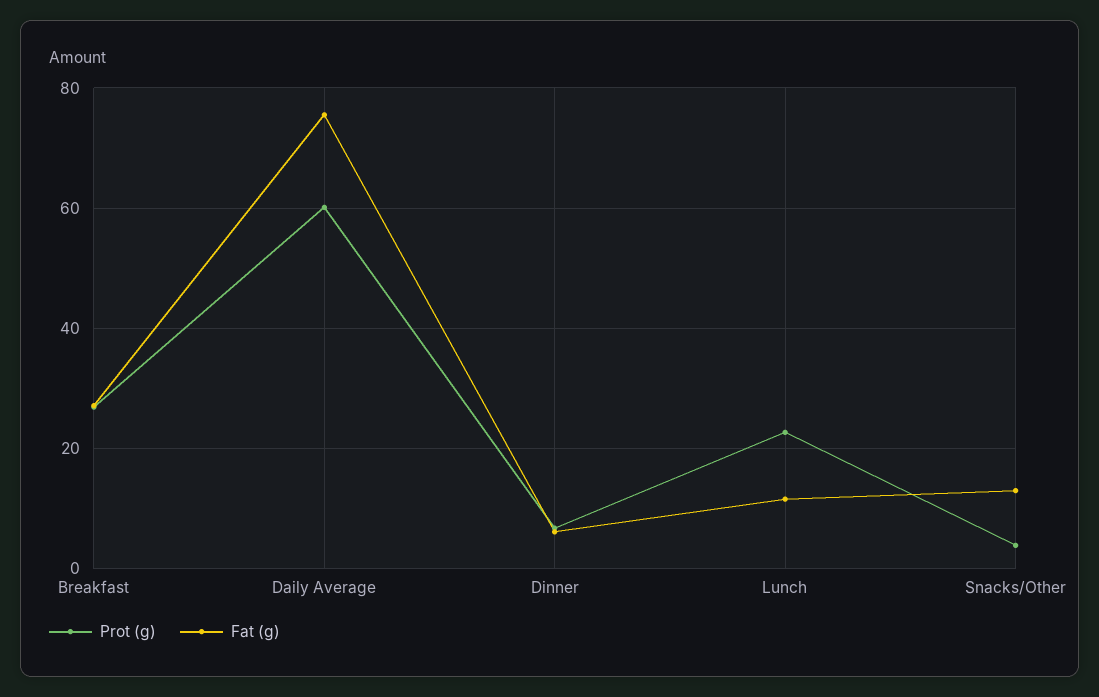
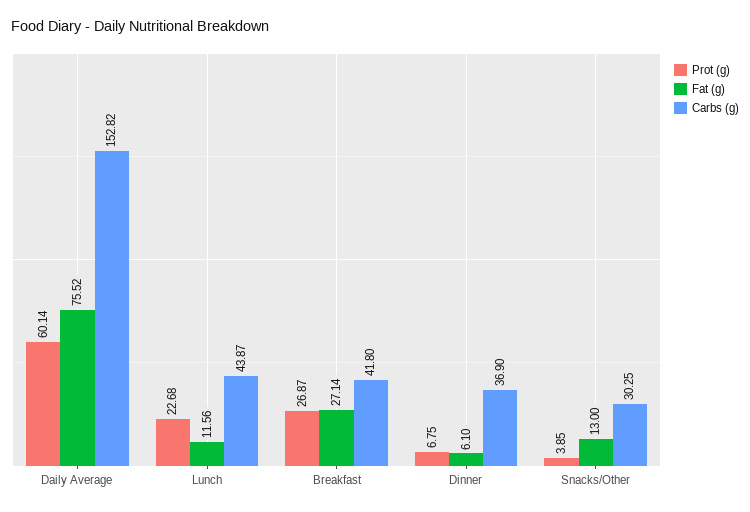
  {
    "Prot (g)": {
      "Breakfast": 26.87,
      "Daily Average": 60.14,
      "Dinner": 6.75,
      "Lunch": 22.68,
      "Snacks/Other": 3.85
    },
    "Fat (g)": {
      "Breakfast": 27.14,
      "Daily Average": 75.52,
      "Dinner": 6.1,
      "Lunch": 11.56,
      "Snacks/Other": 13
-   }
+   },
+   "Carbs (g)": {
+     "Daily Average": 152.82,
+     "Lunch": 43.87,
+     "Breakfast": 41.8,
+     "Dinner": 36.9,
+     "Snacks/Other": 30.25
+   }
  }

